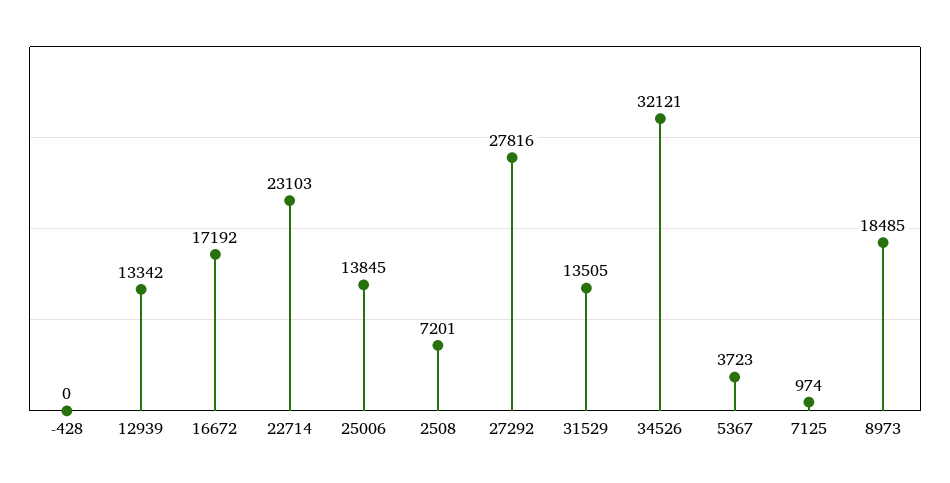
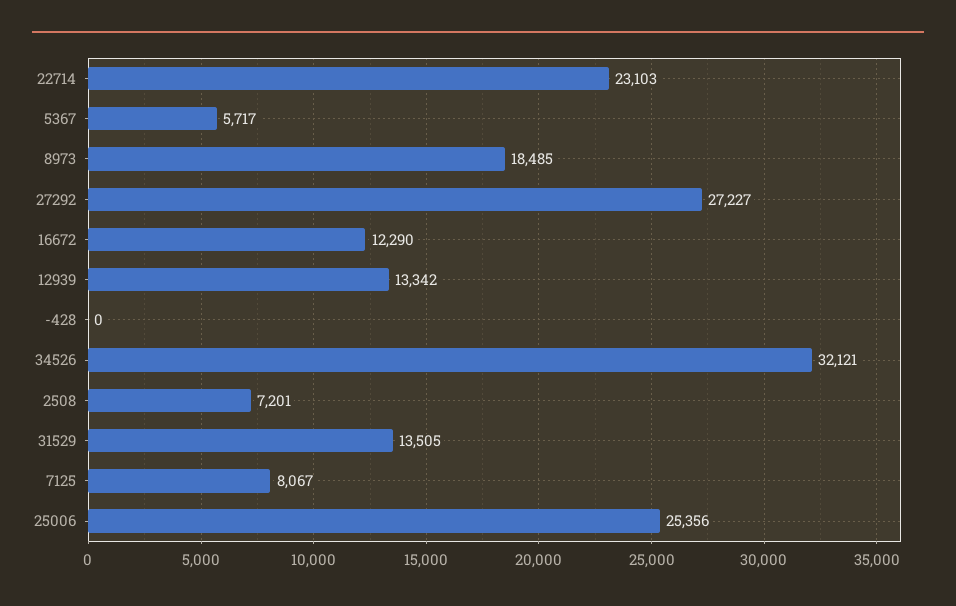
  {
    "-428": 0,
    "12939": 13342,
-   "16672": 17192,
+   "16672": 12290,
    "22714": 23103,
-   "25006": 13845,
+   "25006": 25356,
    "2508": 7201,
-   "27292": 27816,
+   "27292": 27227,
    "31529": 13505,
    "34526": 32121,
-   "5367": 3723,
+   "5367": 5717,
-   "7125": 974,
+   "7125": 8067,
    "8973": 18485
  }

